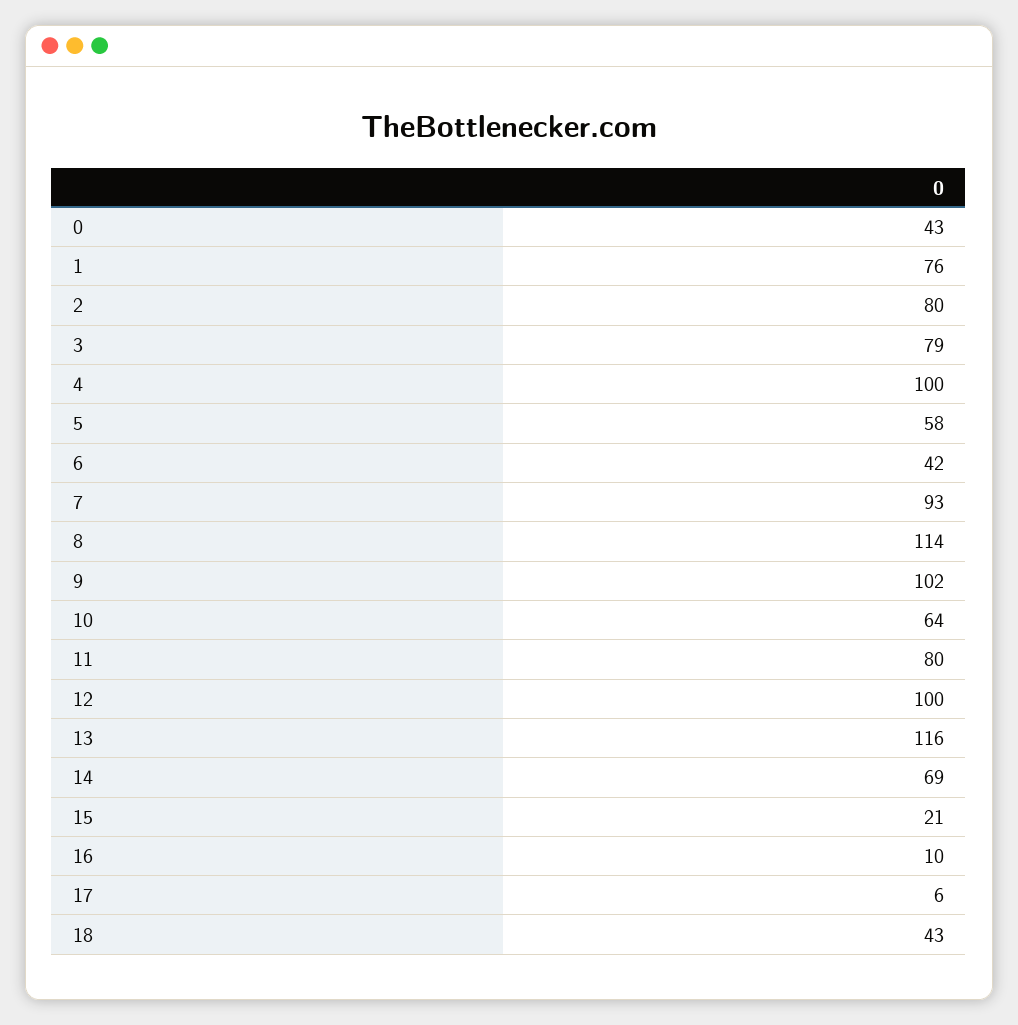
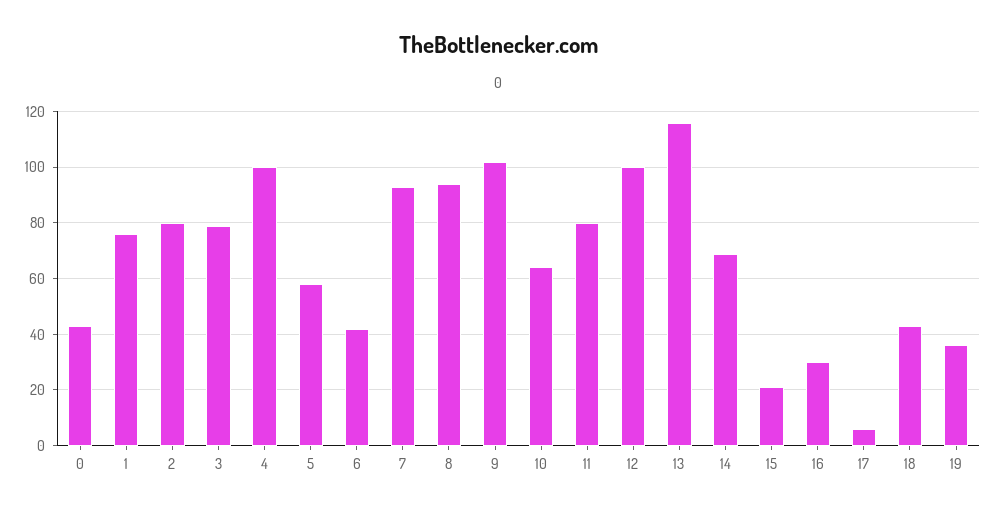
  {
    "0": 43,
    "1": 76,
    "2": 80,
    "3": 79,
    "4": 100,
    "5": 58,
    "6": 42,
    "7": 93,
-   "8": 114,
+   "8": 95,
    "9": 102,
    "10": 64,
    "11": 80,
    "12": 100,
    "13": 116,
    "14": 69,
    "15": 21,
-   "16": 10,
+   "16": 30,
    "17": 6,
-   "18": 43
+   "18": 43,
+   "19": 35
  }

